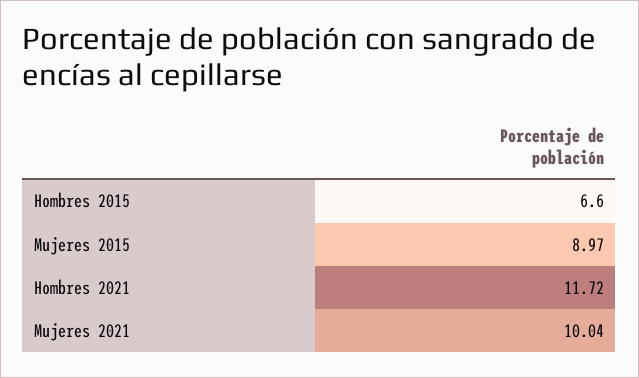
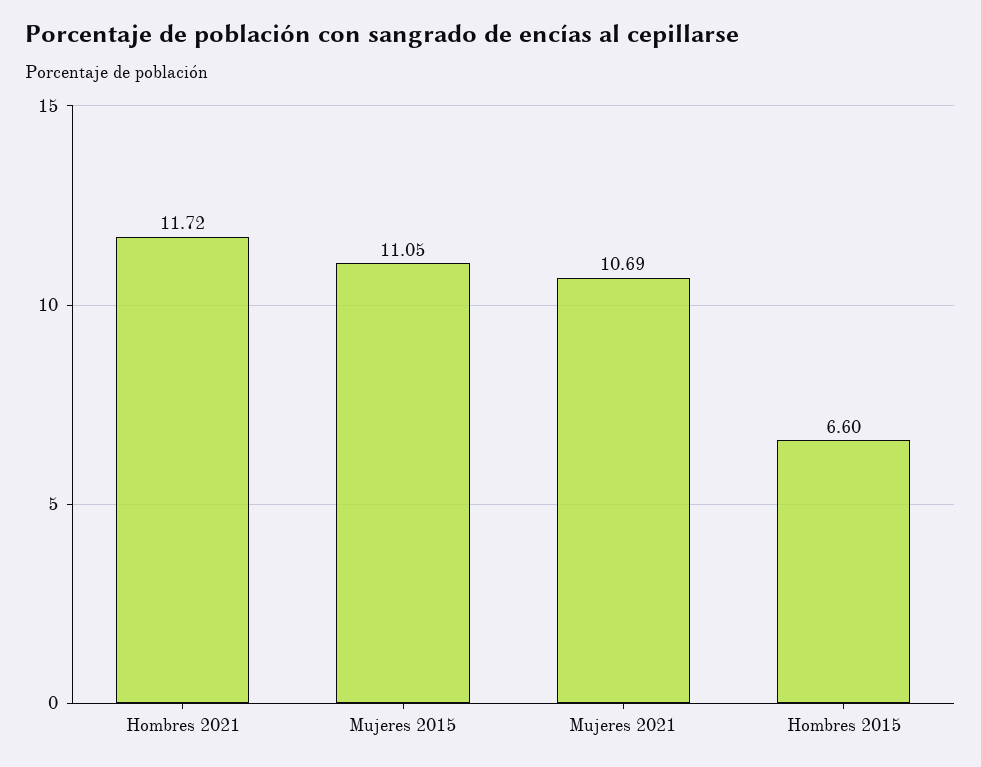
  {
    "Hombres 2015": 6.6,
-   "Mujeres 2015": 8.97,
+   "Mujeres 2015": 11.05,
    "Hombres 2021": 11.72,
-   "Mujeres 2021": 10.04
+   "Mujeres 2021": 10.69
  }

